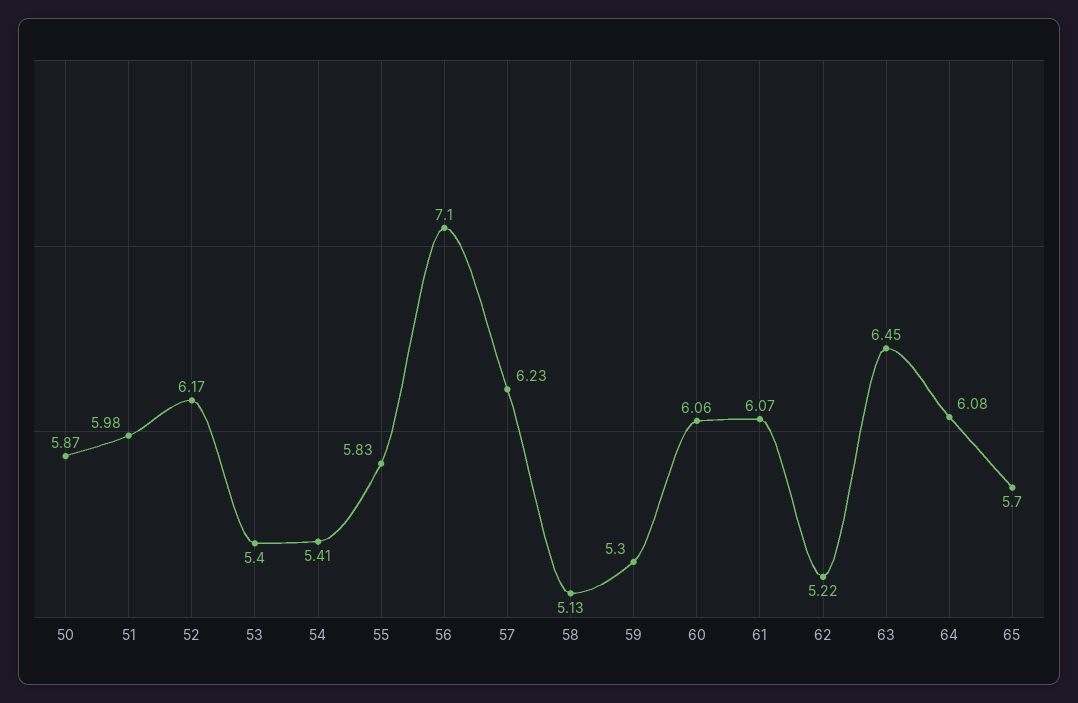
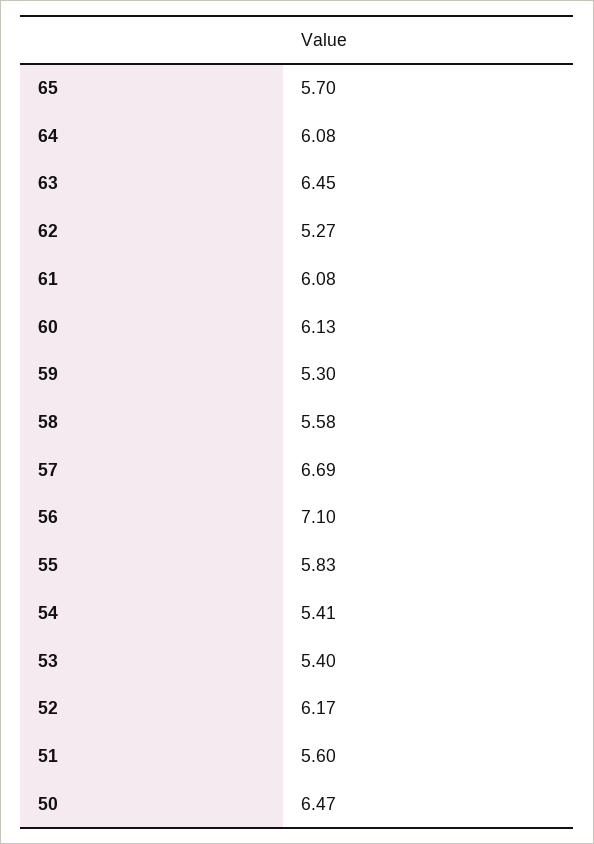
  {
-   "50": 5.87,
+   "50": 6.47,
-   "51": 5.98,
+   "51": 5.6,
    "52": 6.17,
    "53": 5.4,
    "54": 5.41,
    "55": 5.83,
    "56": 7.1,
-   "57": 6.23,
+   "57": 6.69,
-   "58": 5.13,
+   "58": 5.58,
    "59": 5.3,
-   "60": 6.06,
+   "60": 6.13,
-   "61": 6.07,
+   "61": 6.08,
-   "62": 5.22,
+   "62": 5.27,
    "63": 6.45,
    "64": 6.08,
    "65": 5.7
  }

